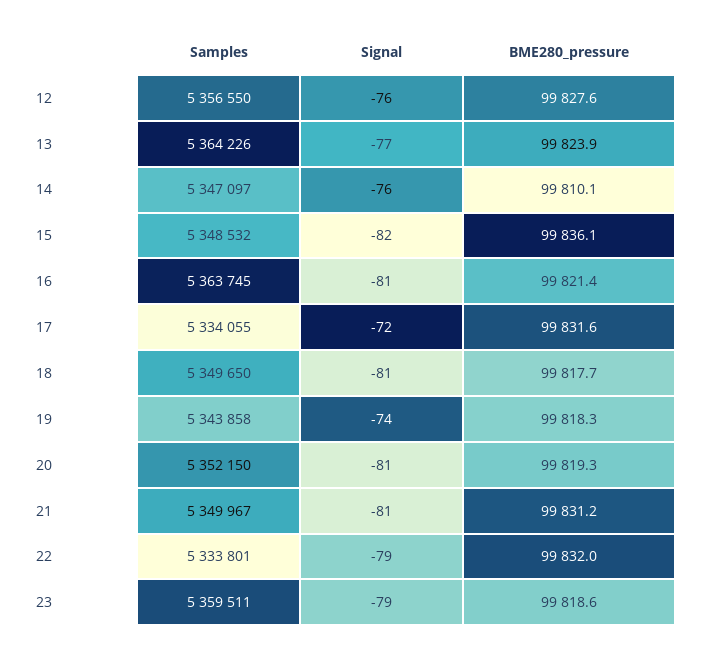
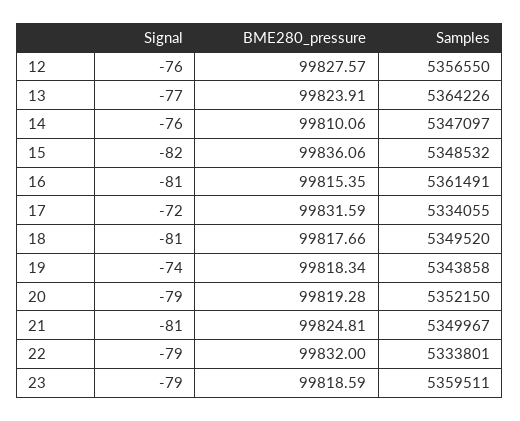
  {
    "Samples": {
      "12": 5356550,
      "13": 5364226,
      "14": 5347097,
      "15": 5348532,
-     "16": 5363745,
+     "16": 5361491,
      "17": 5334055,
-     "18": 5349650,
+     "18": 5349520,
      "19": 5343858,
      "20": 5352150,
      "21": 5349967,
      "22": 5333801,
      "23": 5359511
    },
    "Signal": {
      "12": -76,
      "13": -77,
      "14": -76,
      "15": -82,
      "16": -81,
      "17": -72,
      "18": -81,
      "19": -74,
-     "20": -81,
+     "20": -79,
      "21": -81,
      "22": -79,
      "23": -79
    },
    "BME280_pressure": {
      "12": 99827.57,
      "13": 99823.91,
      "14": 99810.06,
      "15": 99836.06,
-     "16": 99821.4,
+     "16": 99815.35,
      "17": 99831.59,
      "18": 99817.66,
      "19": 99818.34,
      "20": 99819.28,
-     "21": 99831.2,
+     "21": 99824.81,
      "22": 99832,
      "23": 99818.59
    }
  }

